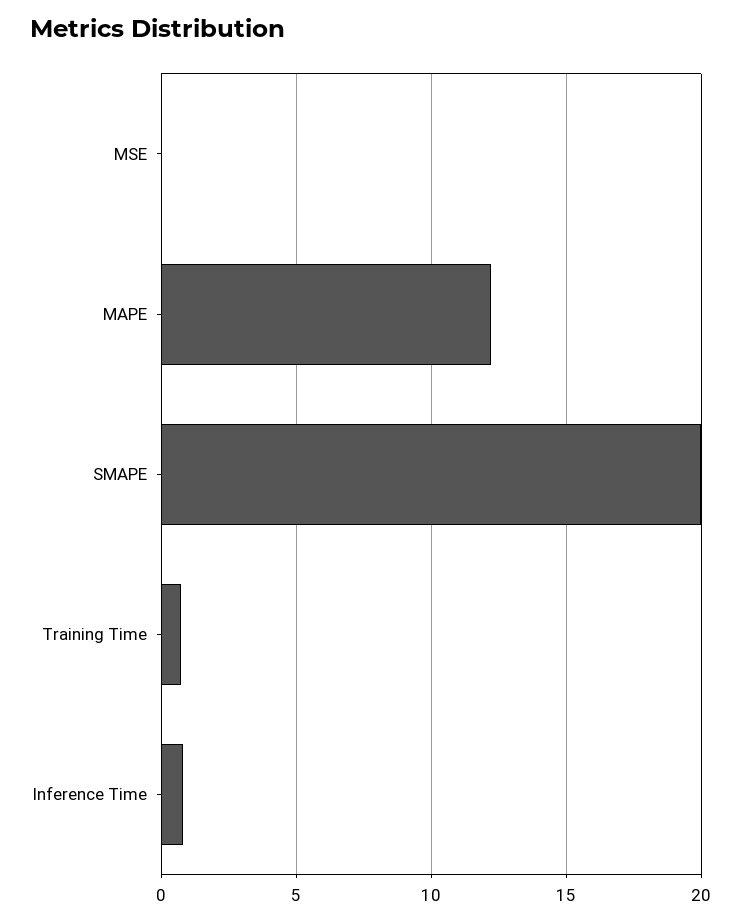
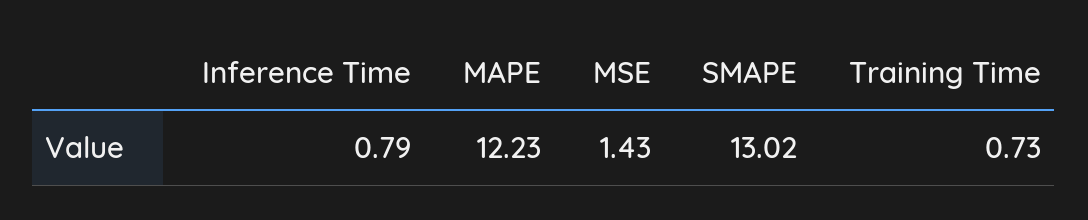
  {
-   "MSE": 0,
+   "MSE": 1.43,
    "MAPE": 12.23,
-   "SMAPE": 20,
+   "SMAPE": 13.02,
    "Training Time": 0.73,
    "Inference Time": 0.79
  }

